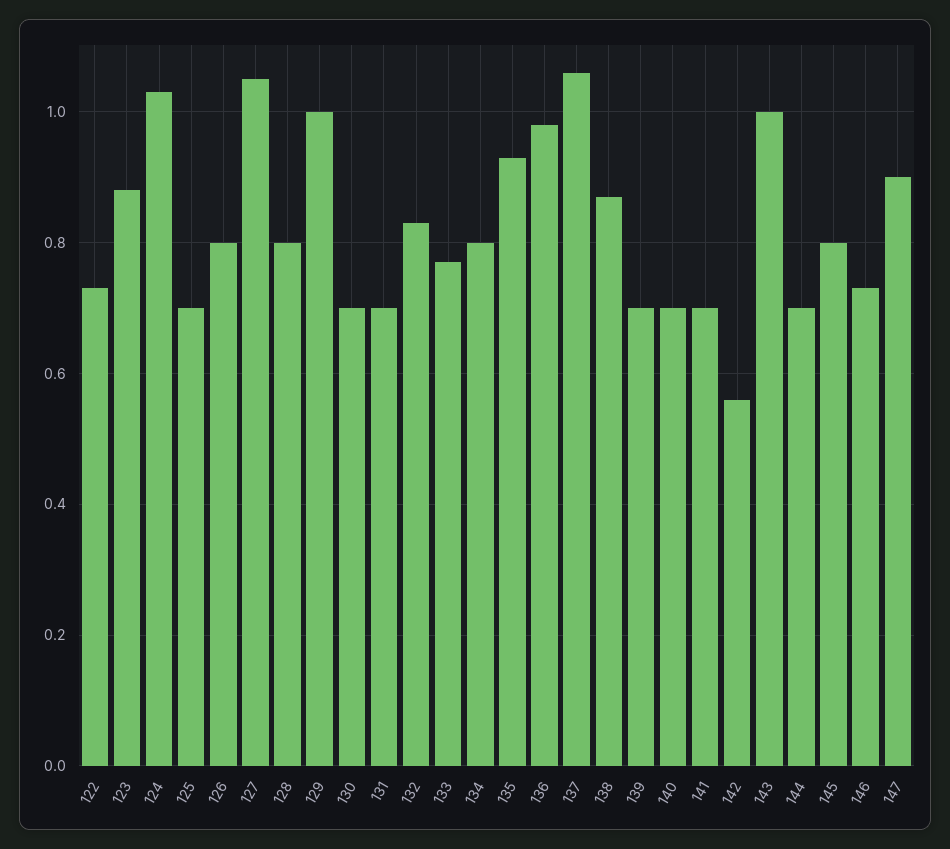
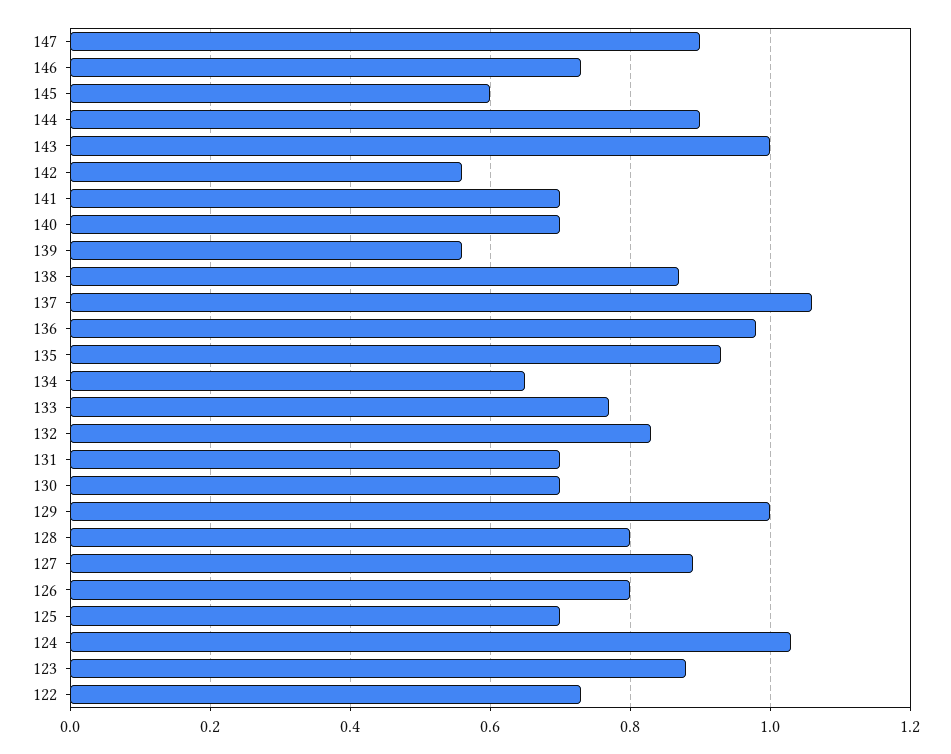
  {
    "122": 0.75,
    "123": 0.9,
    "124": 1.05,
    "125": 0.7,
    "126": 0.8,
-   "127": 1.05,
+   "127": 0.9,
    "128": 0.8,
    "129": 1,
    "130": 0.7,
    "131": 0.7,
    "132": 0.85,
    "133": 0.75,
-   "134": 0.8,
+   "134": 0.65,
    "135": 0.95,
    "136": 1,
    "137": 1.05,
    "138": 0.85,
-   "139": 0.7,
+   "139": 0.55,
    "140": 0.7,
    "141": 0.7,
    "142": 0.55,
    "143": 1,
-   "144": 0.7,
+   "144": 0.9,
-   "145": 0.8,
+   "145": 0.6,
    "146": 0.75,
    "147": 0.9
  }

